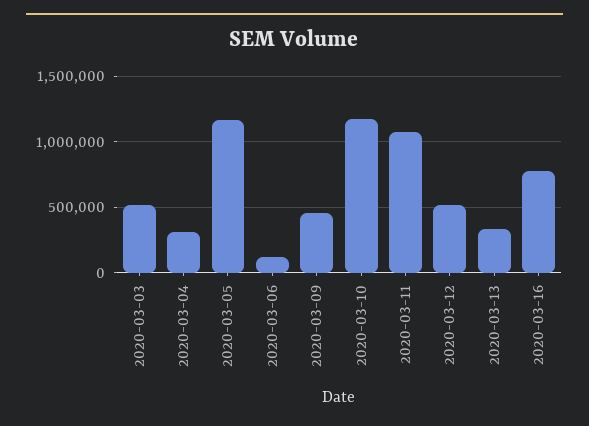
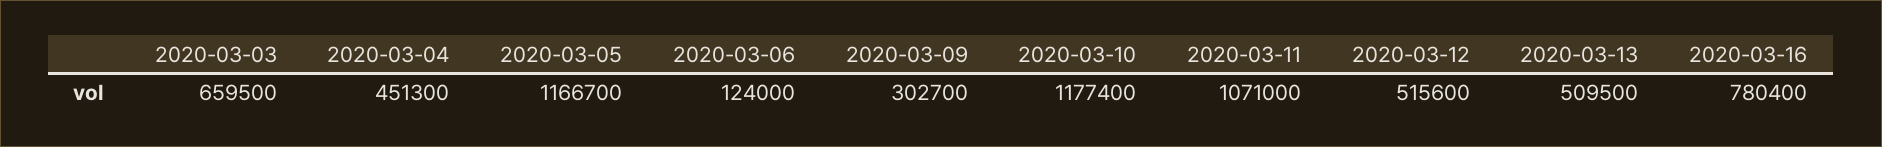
  {
-   "2020-03-03": 500000,
+   "2020-03-03": 659500,
-   "2020-03-04": 300000,
+   "2020-03-04": 451300,
    "2020-03-05": 1166700,
    "2020-03-06": 124000,
-   "2020-03-09": 450000,
+   "2020-03-09": 302700,
    "2020-03-10": 1177400,
    "2020-03-11": 1071000,
    "2020-03-12": 515600,
-   "2020-03-13": 350000,
+   "2020-03-13": 509500,
    "2020-03-16": 780400
  }

